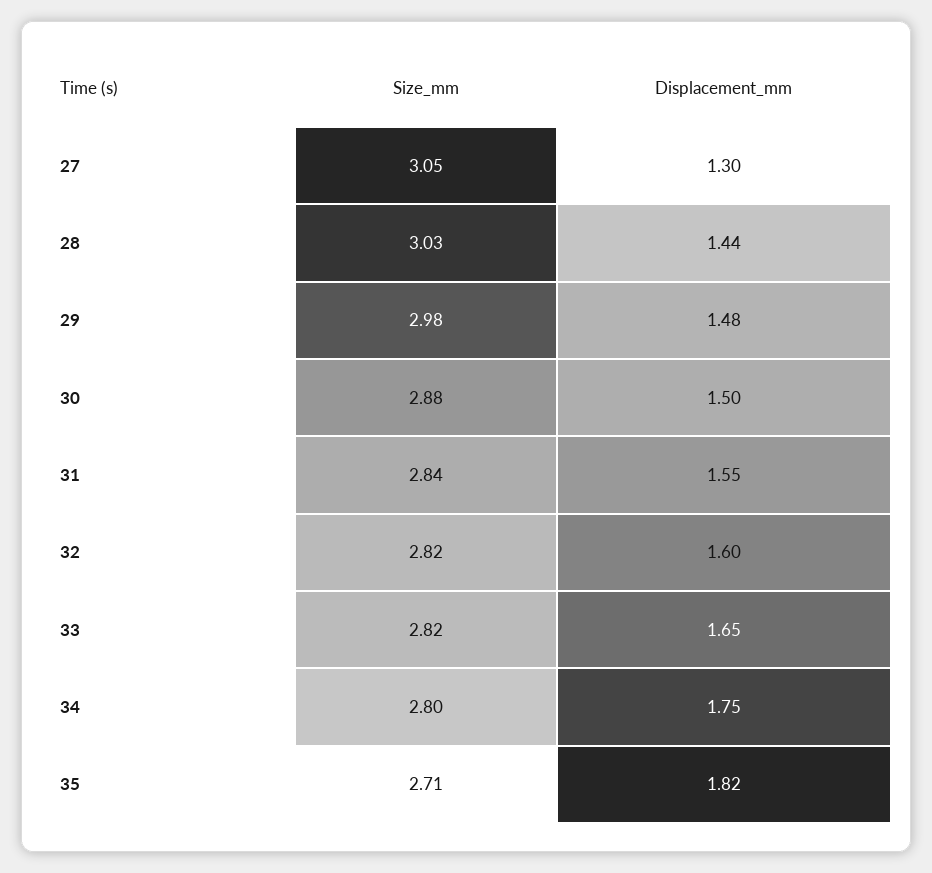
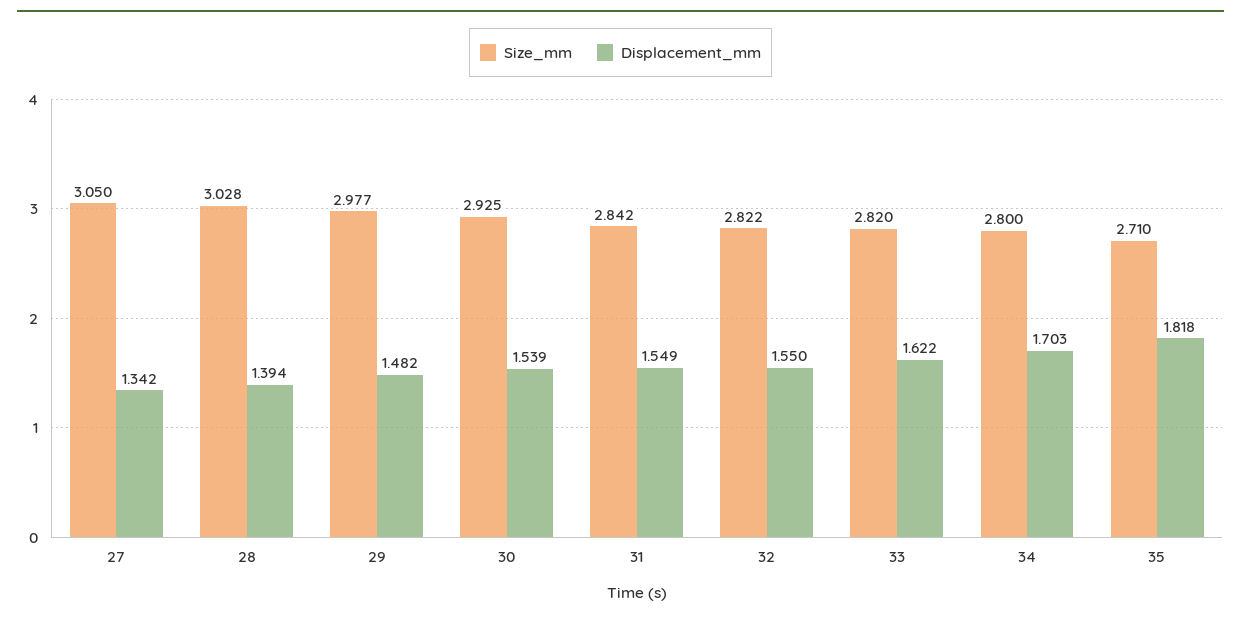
  {
    "Size_mm": {
      "27": 3.05,
      "28": 3.028,
      "29": 2.977,
-     "30": 2.88,
+     "30": 2.925,
      "31": 2.842,
      "32": 2.822,
      "33": 2.82,
      "34": 2.8,
      "35": 2.71
    },
    "Displacement_mm": {
-     "27": 1.3,
+     "27": 1.342,
-     "28": 1.44,
+     "28": 1.394,
      "29": 1.482,
-     "30": 1.5,
+     "30": 1.539,
      "31": 1.549,
-     "32": 1.6,
+     "32": 1.55,
-     "33": 1.65,
+     "33": 1.622,
-     "34": 1.75,
+     "34": 1.703,
      "35": 1.818
    }
  }

